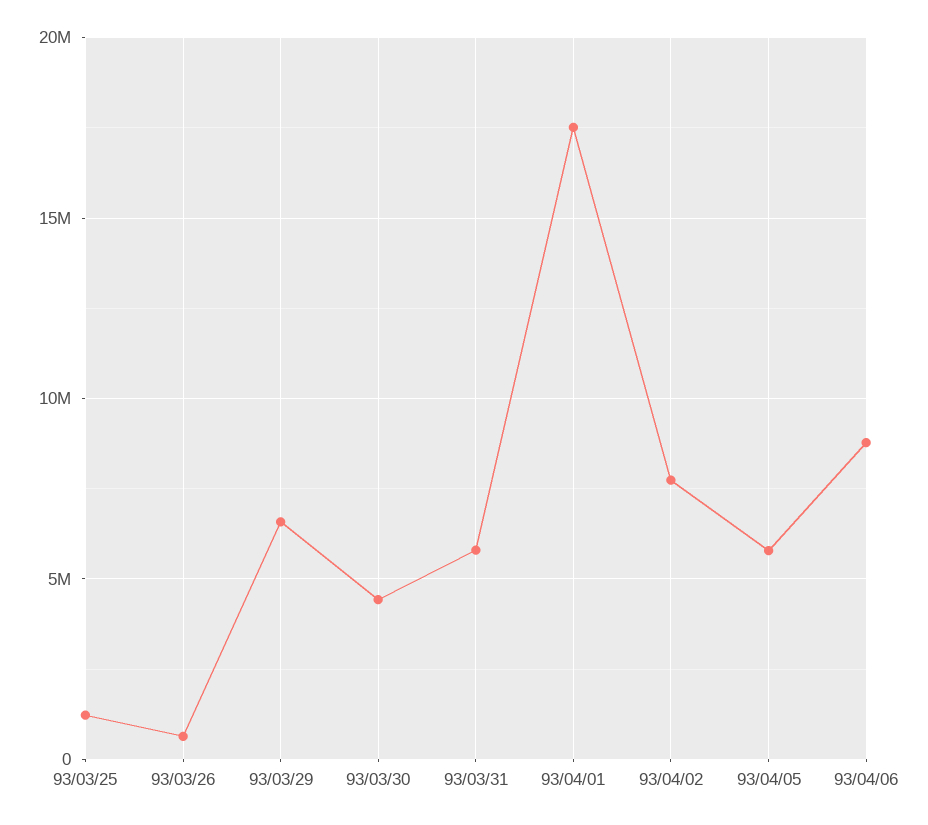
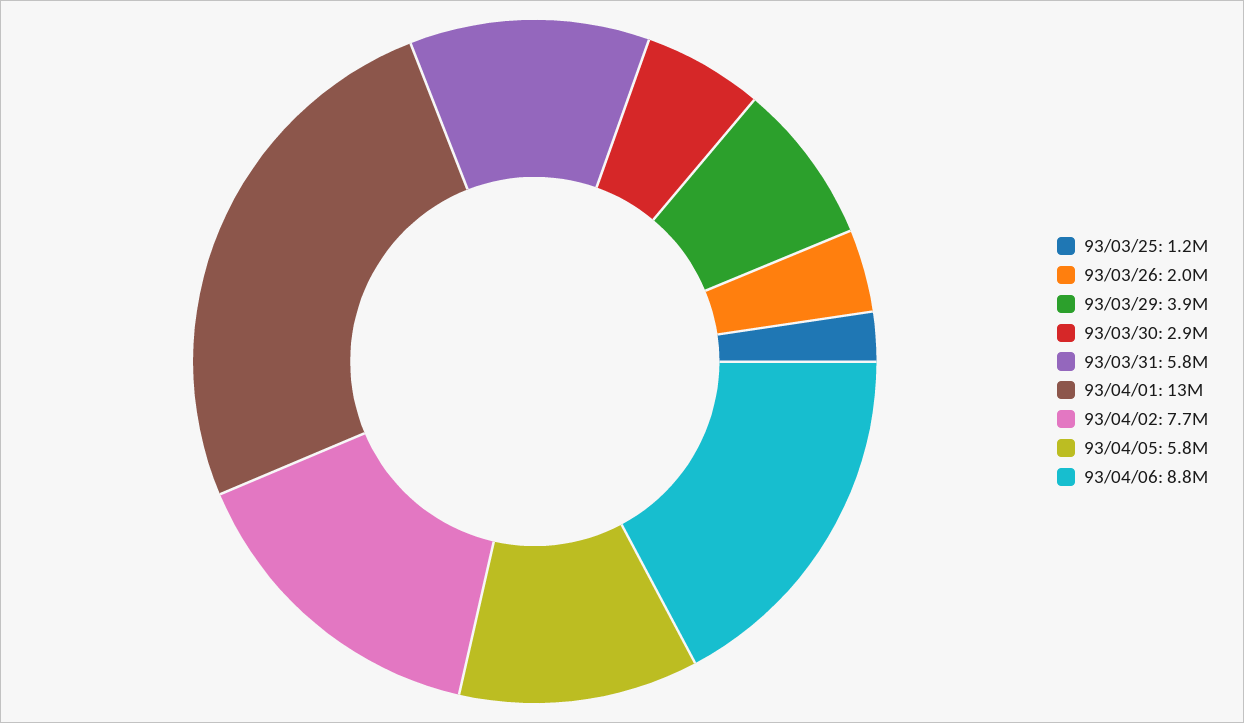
  {
    "93/03/25": 1200000,
-   "93/03/26": 500000,
+   "93/03/26": 2000000,
-   "93/03/29": 6500000,
+   "93/03/29": 3900000,
-   "93/03/30": 4500000,
+   "93/03/30": 2900000,
    "93/03/31": 5800000,
-   "93/04/01": 17500000,
+   "93/04/01": 13000000,
    "93/04/02": 7700000,
    "93/04/05": 5800000,
    "93/04/06": 8800000
  }

